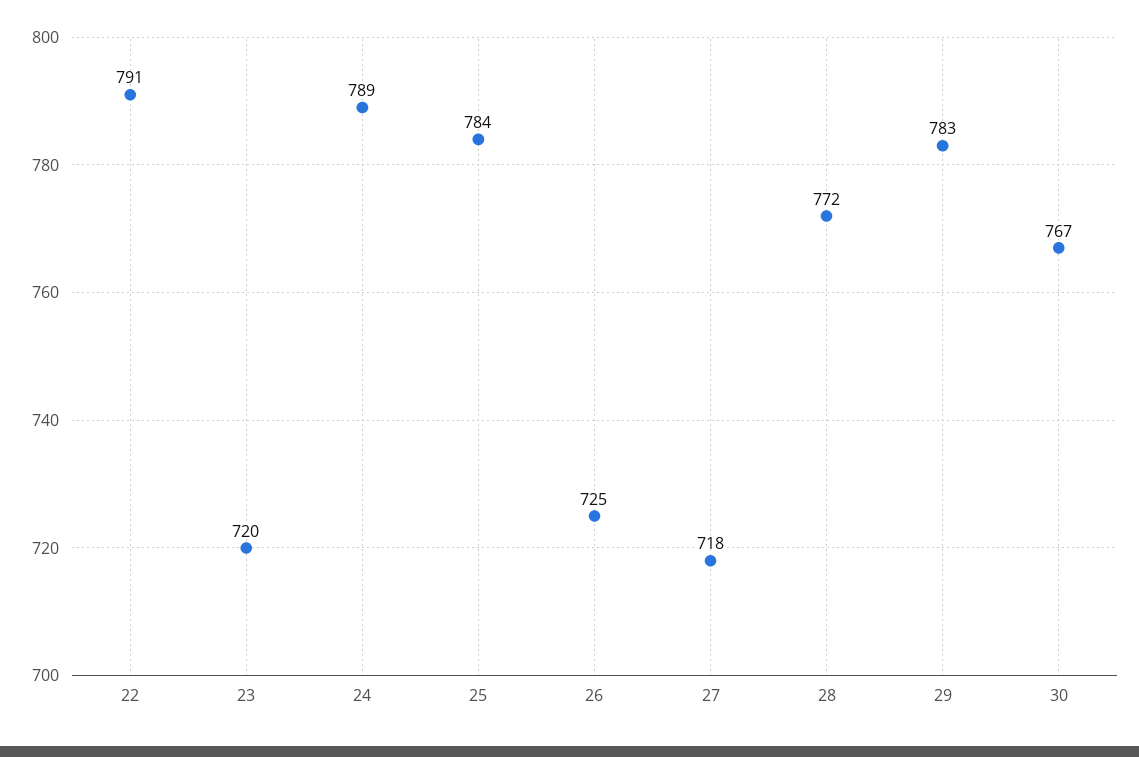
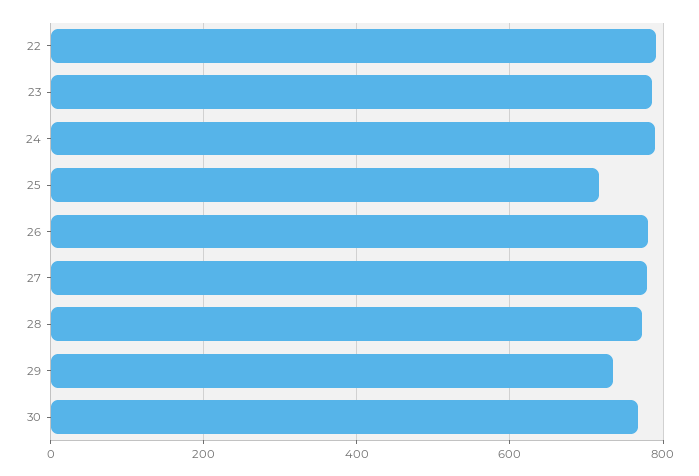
  {
    "22": 791,
-   "23": 720,
+   "23": 780,
    "24": 789,
-   "25": 784,
+   "25": 720,
-   "26": 725,
+   "26": 780,
-   "27": 718,
+   "27": 780,
    "28": 772,
-   "29": 783,
+   "29": 740,
    "30": 767
  }

